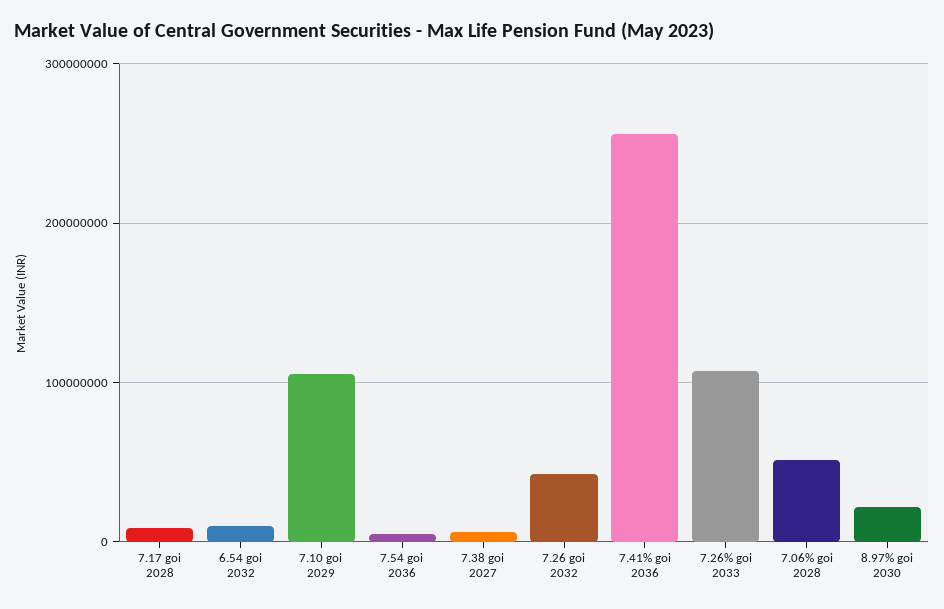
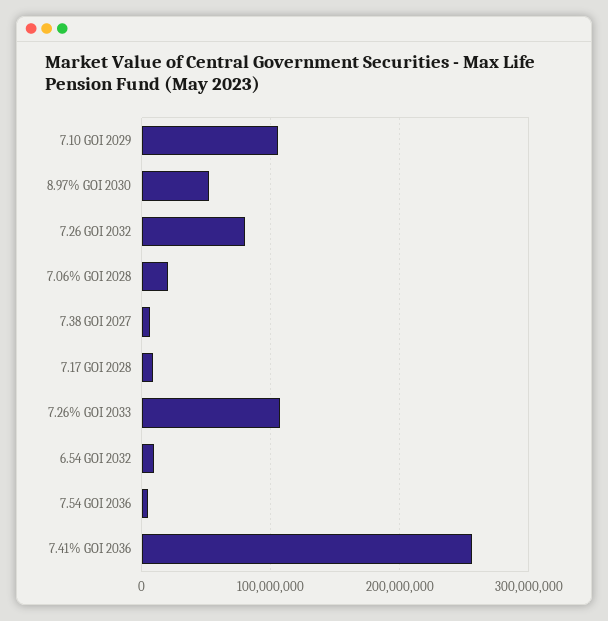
  {
    "7.17 goi 2028": 10000000,
    "6.54 goi 2032": 10000000,
    "7.10 goi 2029": 110000000,
    "7.54 goi 2036": 10000000,
    "7.38 goi 2027": 10000000,
-   "7.26 goi 2032": 40000000,
+   "7.26 goi 2032": 80000000,
    "7.41% goi 2036": 260000000,
    "7.26% goi 2033": 110000000,
-   "7.06% goi 2028": 50000000,
+   "7.06% goi 2028": 20000000,
-   "8.97% goi 2030": 20000000
+   "8.97% goi 2030": 50000000
  }

